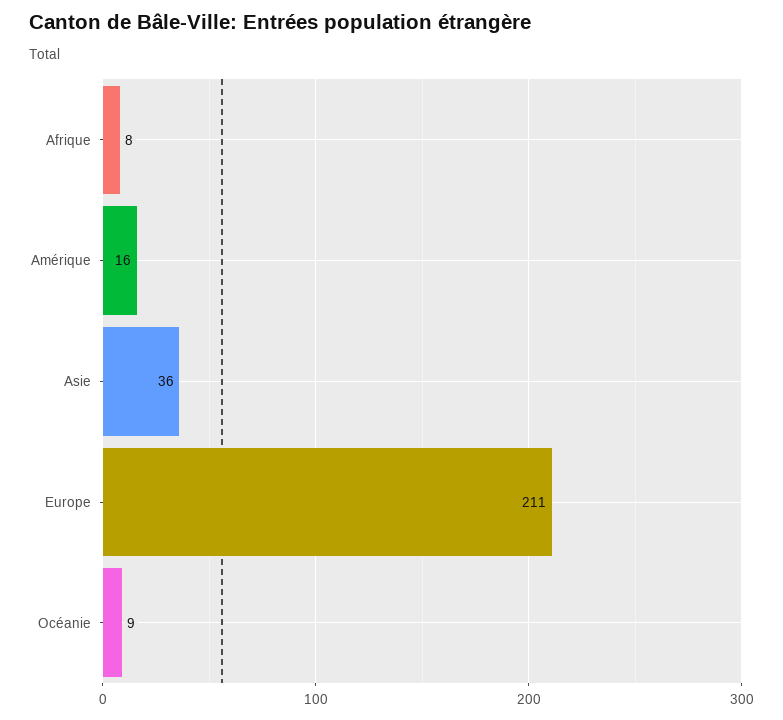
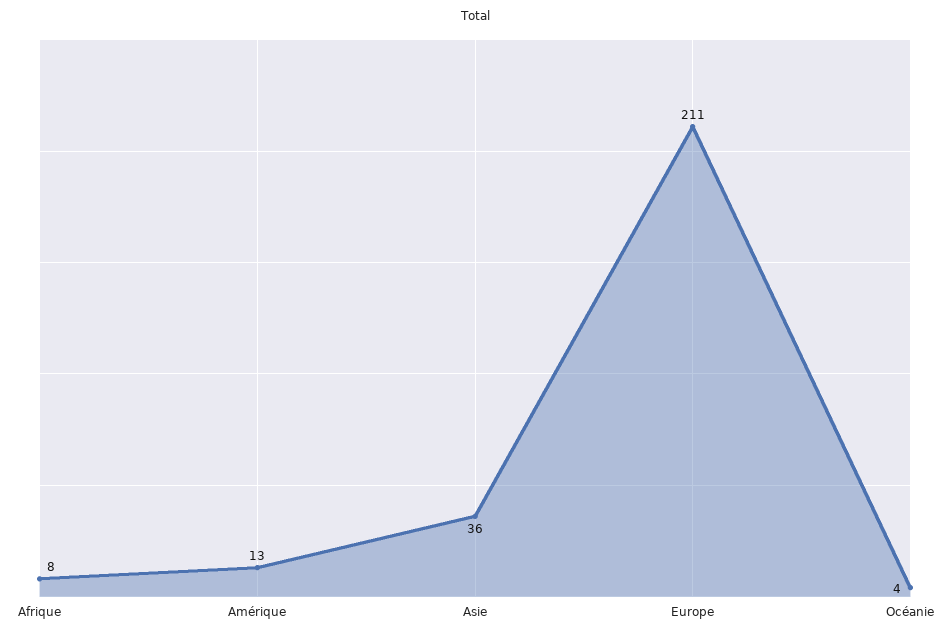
  {
    "Afrique": 8,
-   "Amérique": 16,
+   "Amérique": 13,
    "Asie": 36,
    "Europe": 211,
-   "Océanie": 9
+   "Océanie": 4
  }

